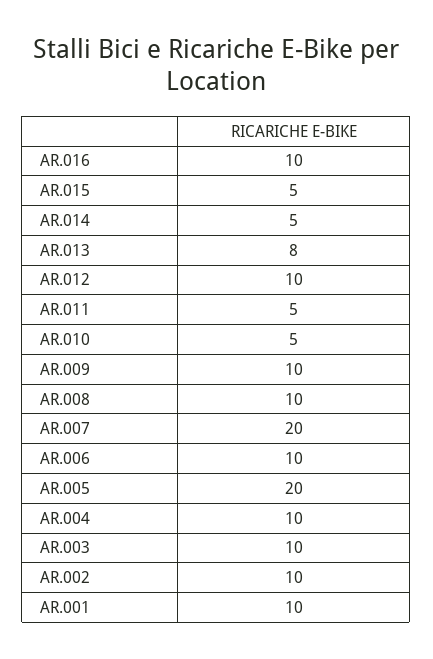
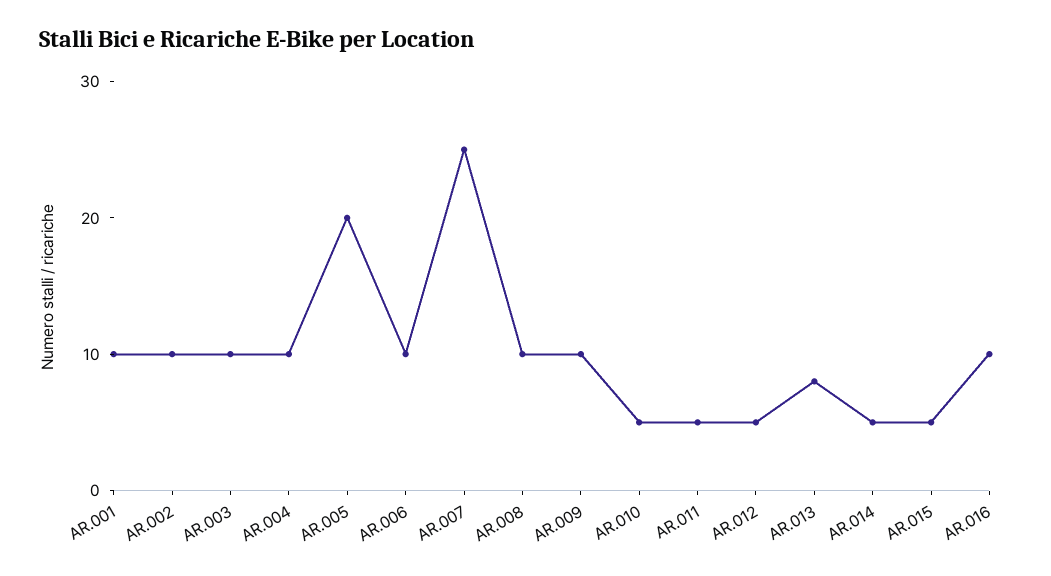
  {
    "AR.016": 10,
    "AR.015": 5,
    "AR.014": 5,
    "AR.013": 8,
-   "AR.012": 10,
+   "AR.012": 5,
    "AR.011": 5,
    "AR.010": 5,
    "AR.009": 10,
    "AR.008": 10,
-   "AR.007": 20,
+   "AR.007": 25,
    "AR.006": 10,
    "AR.005": 20,
    "AR.004": 10,
    "AR.003": 10,
    "AR.002": 10,
    "AR.001": 10
  }

